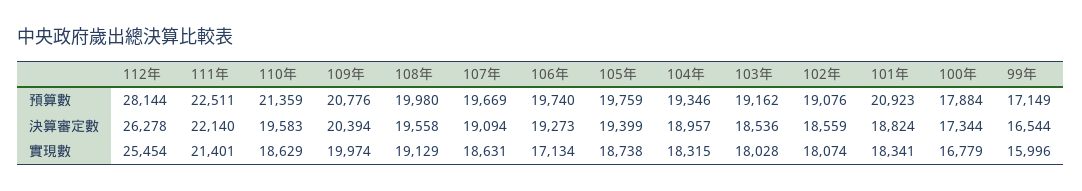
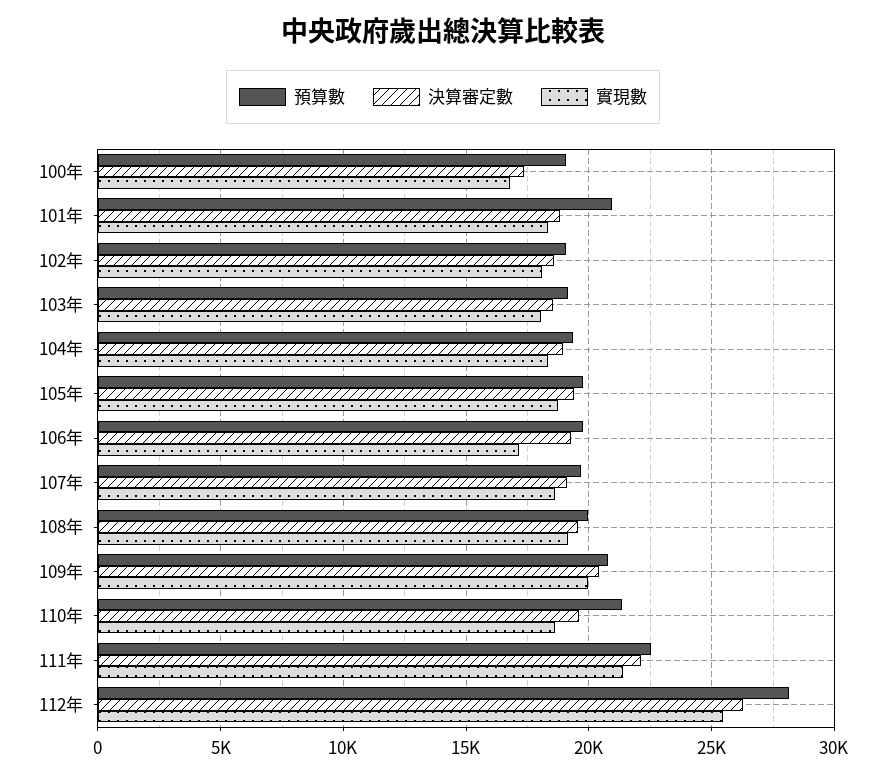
  {
    "預算數": {
      "112年": 28144,
      "111年": 22511,
      "110年": 21359,
      "109年": 20776,
      "108年": 19980,
      "107年": 19669,
      "106年": 19740,
      "105年": 19759,
      "104年": 19346,
      "103年": 19162,
      "102年": 19076,
      "101年": 20923,
-     "100年": 17884,
+     "100年": 19000
-     "99年": 17149
    },
    "決算審定數": {
      "112年": 26278,
      "111年": 22140,
      "110年": 19583,
      "109年": 20394,
      "108年": 19558,
      "107年": 19094,
      "106年": 19273,
      "105年": 19399,
      "104年": 18957,
      "103年": 18536,
      "102年": 18559,
      "101年": 18824,
-     "100年": 17344,
+     "100年": 17344
-     "99年": 16544
    },
    "實現數": {
      "112年": 25454,
      "111年": 21401,
      "110年": 18629,
      "109年": 19974,
      "108年": 19129,
      "107年": 18631,
      "106年": 17134,
      "105年": 18738,
      "104年": 18315,
      "103年": 18028,
      "102年": 18074,
      "101年": 18341,
-     "100年": 16779,
+     "100年": 16779
-     "99年": 15996
    }
  }

